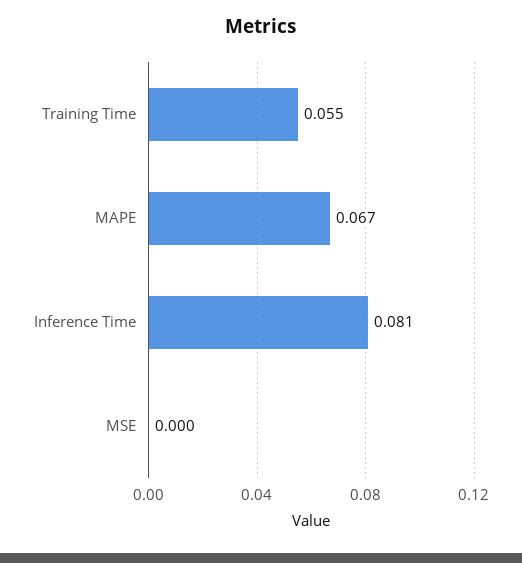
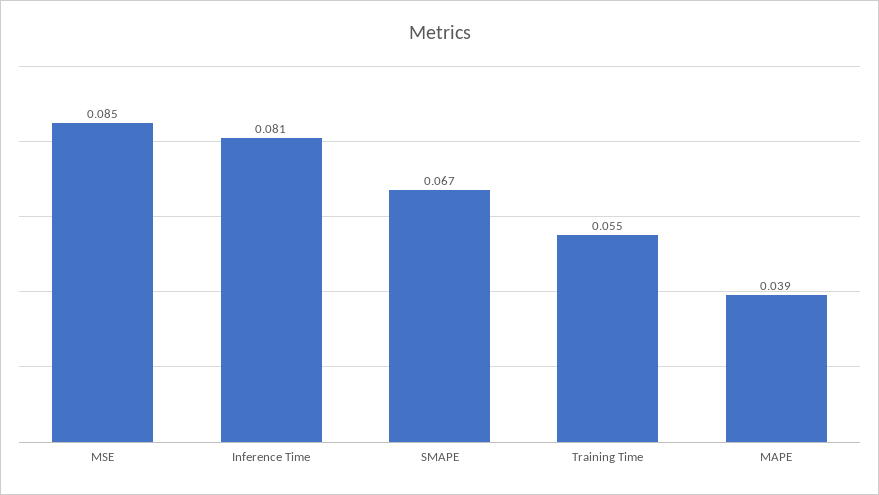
  {
    "Training Time": 0.055,
-   "MAPE": 0.067,
+   "MAPE": 0.039,
    "Inference Time": 0.081,
-   "MSE": 0
+   "MSE": 0.085,
+   "SMAPE": 0.067
  }

